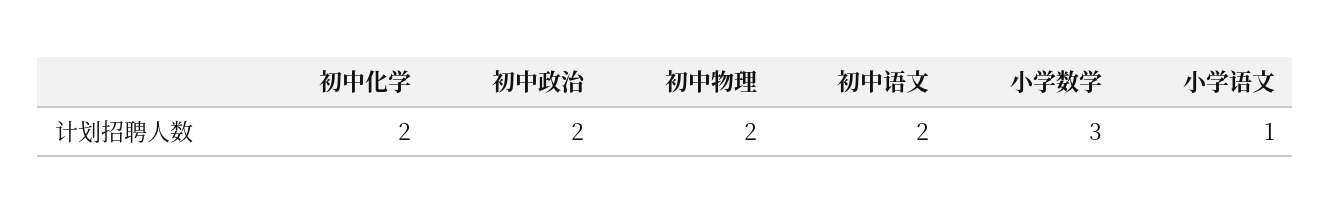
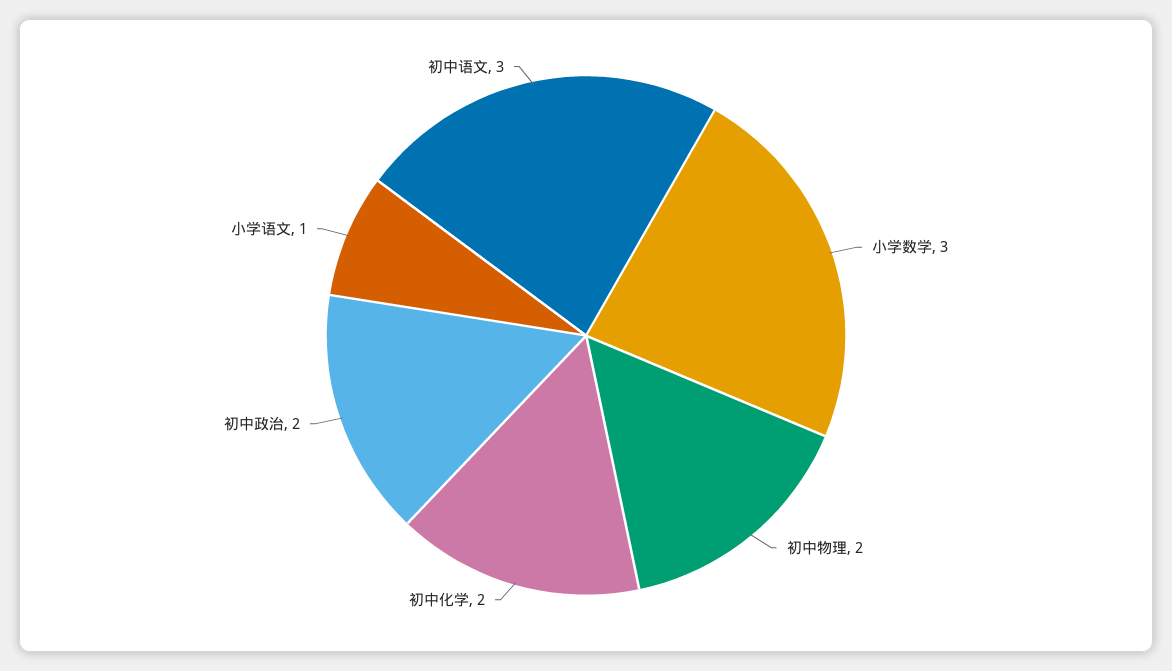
  {
    "初中化学": 2,
    "初中政治": 2,
    "初中物理": 2,
-   "初中语文": 2,
+   "初中语文": 3,
    "小学数学": 3,
    "小学语文": 1
  }

